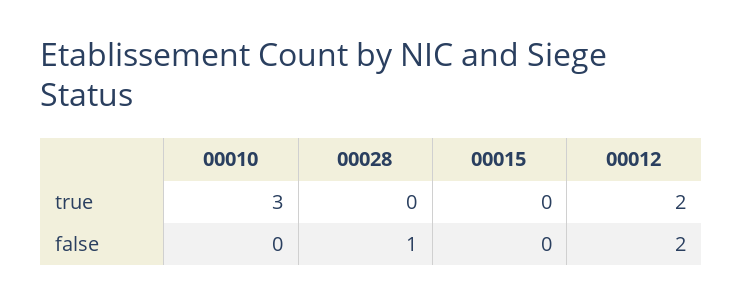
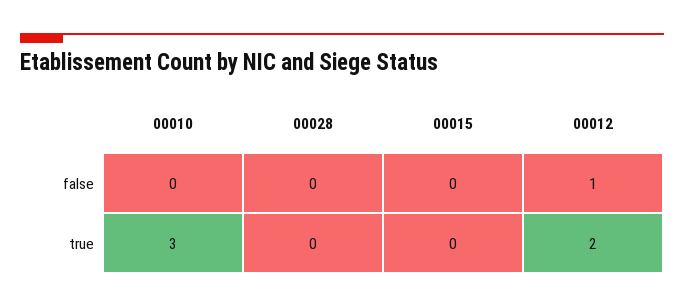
  {
    "00010": {
      "true": 3,
      "false": 0
    },
    "00028": {
      "true": 0,
-     "false": 1
+     "false": 0
    },
    "00015": {
      "true": 0,
      "false": 0
    },
    "00012": {
      "true": 2,
-     "false": 2
+     "false": 1
    }
  }

